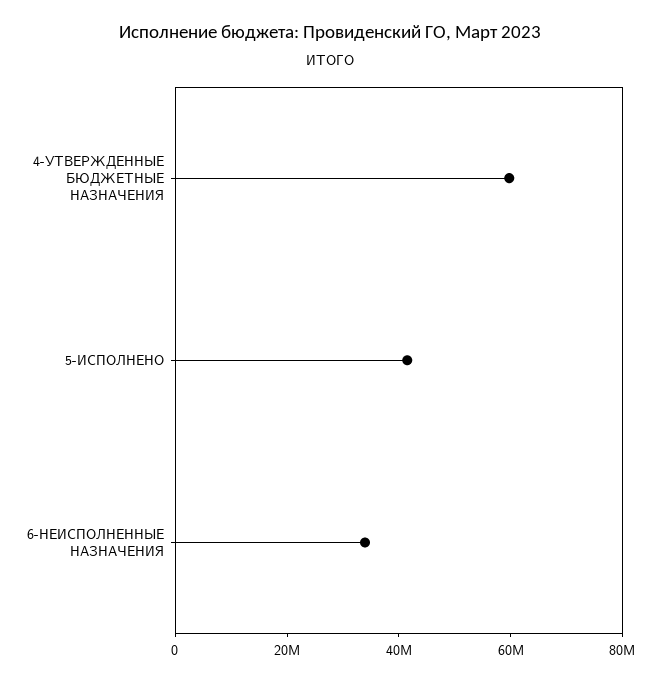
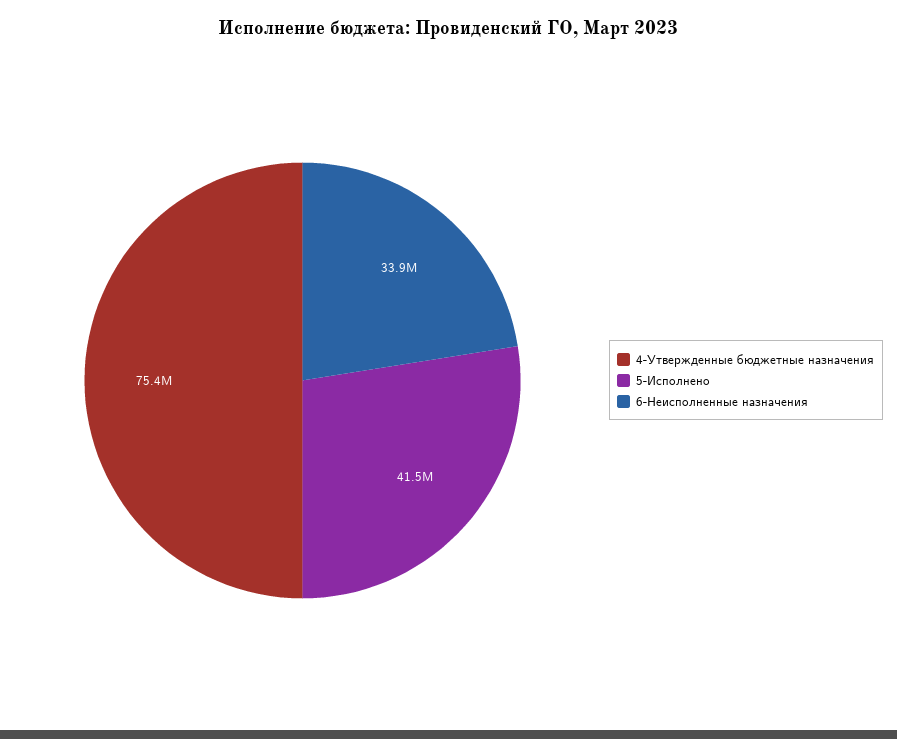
  {
-   "4-УТВЕРЖДЕННЫЕ БЮДЖЕТНЫЕ НАЗНАЧЕНИЯ": 60000000,
+   "4-УТВЕРЖДЕННЫЕ БЮДЖЕТНЫЕ НАЗНАЧЕНИЯ": 75400000,
    "5-ИСПОЛНЕНО": 41500000,
    "6-НЕИСПОЛНЕННЫЕ НАЗНАЧЕНИЯ": 33900000
  }

